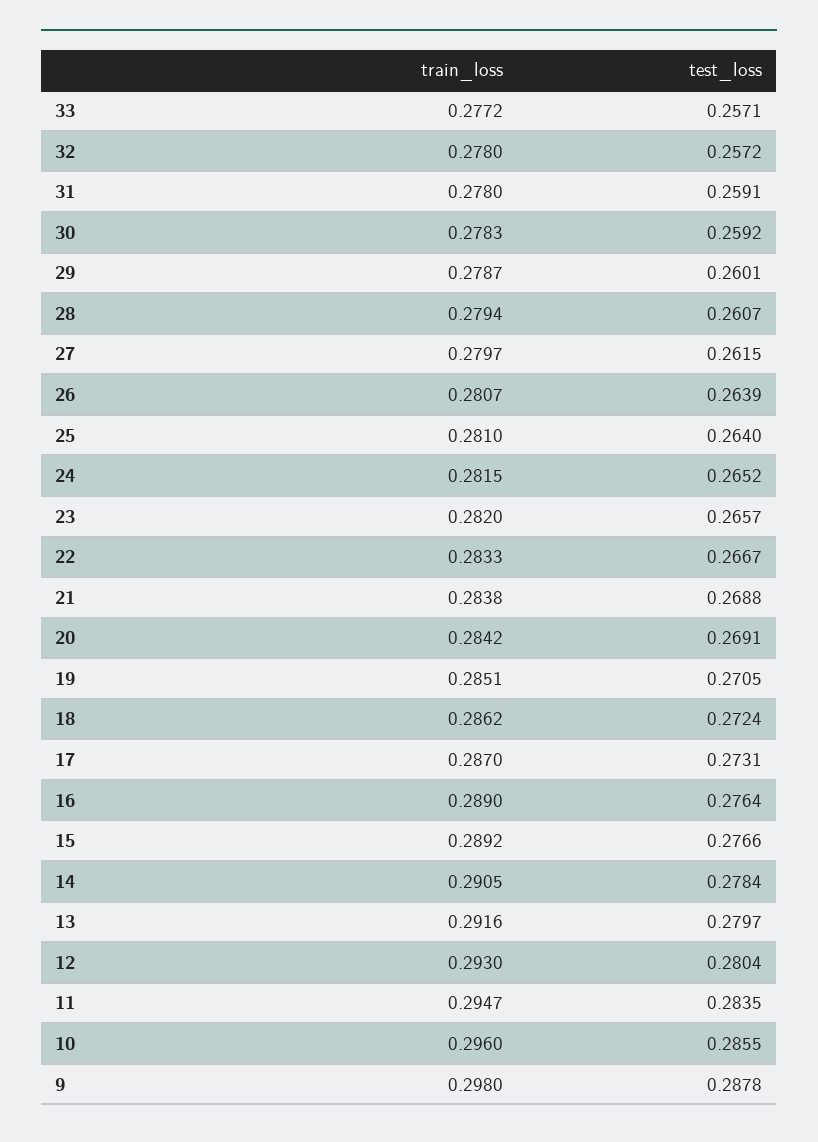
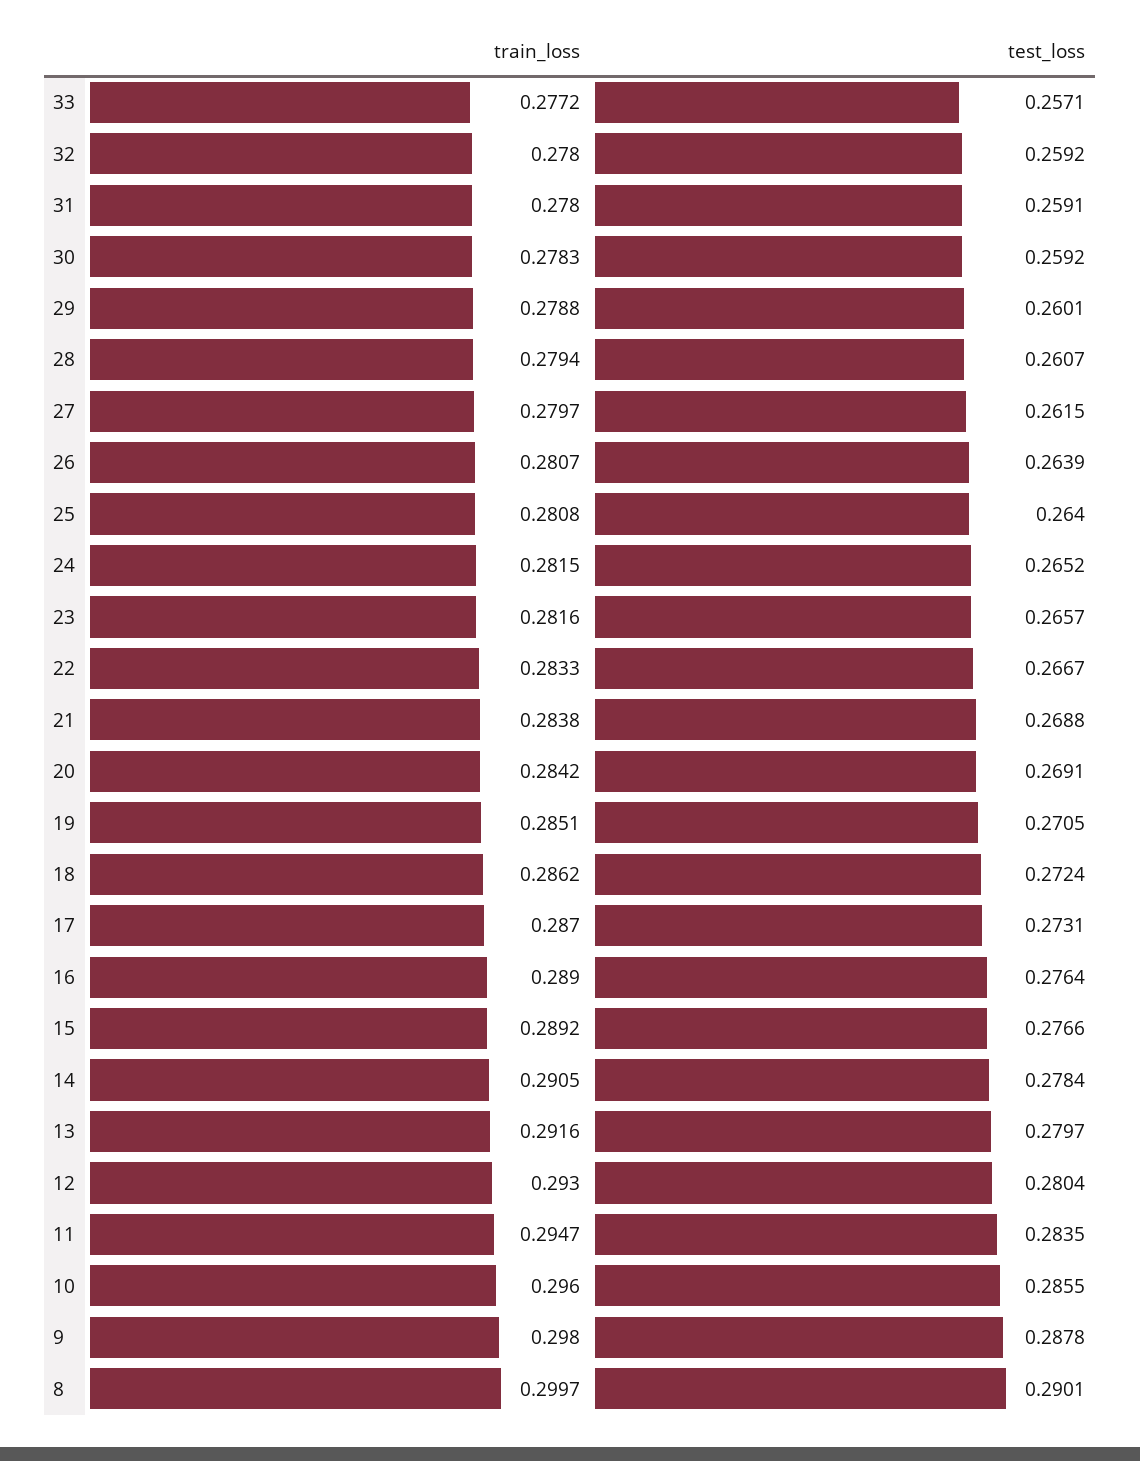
  {
    "train_loss": {
      "33": 0.2772,
      "32": 0.278,
      "31": 0.278,
      "30": 0.2783,
-     "29": 0.2787,
+     "29": 0.2788,
      "28": 0.2794,
      "27": 0.2797,
      "26": 0.2807,
-     "25": 0.281,
+     "25": 0.2808,
      "24": 0.2815,
-     "23": 0.282,
+     "23": 0.2816,
      "22": 0.2833,
      "21": 0.2838,
      "20": 0.2842,
      "19": 0.2851,
      "18": 0.2862,
      "17": 0.287,
      "16": 0.289,
      "15": 0.2892,
      "14": 0.2905,
      "13": 0.2916,
      "12": 0.293,
      "11": 0.2947,
      "10": 0.296,
-     "9": 0.298
+     "9": 0.298,
+     "8": 0.2997
    },
    "test_loss": {
      "33": 0.2571,
-     "32": 0.2572,
+     "32": 0.2592,
      "31": 0.2591,
      "30": 0.2592,
      "29": 0.2601,
      "28": 0.2607,
      "27": 0.2615,
      "26": 0.2639,
      "25": 0.264,
      "24": 0.2652,
      "23": 0.2657,
      "22": 0.2667,
      "21": 0.2688,
      "20": 0.2691,
      "19": 0.2705,
      "18": 0.2724,
      "17": 0.2731,
      "16": 0.2764,
      "15": 0.2766,
      "14": 0.2784,
      "13": 0.2797,
      "12": 0.2804,
      "11": 0.2835,
      "10": 0.2855,
-     "9": 0.2878
+     "9": 0.2878,
+     "8": 0.2901
    }
  }

